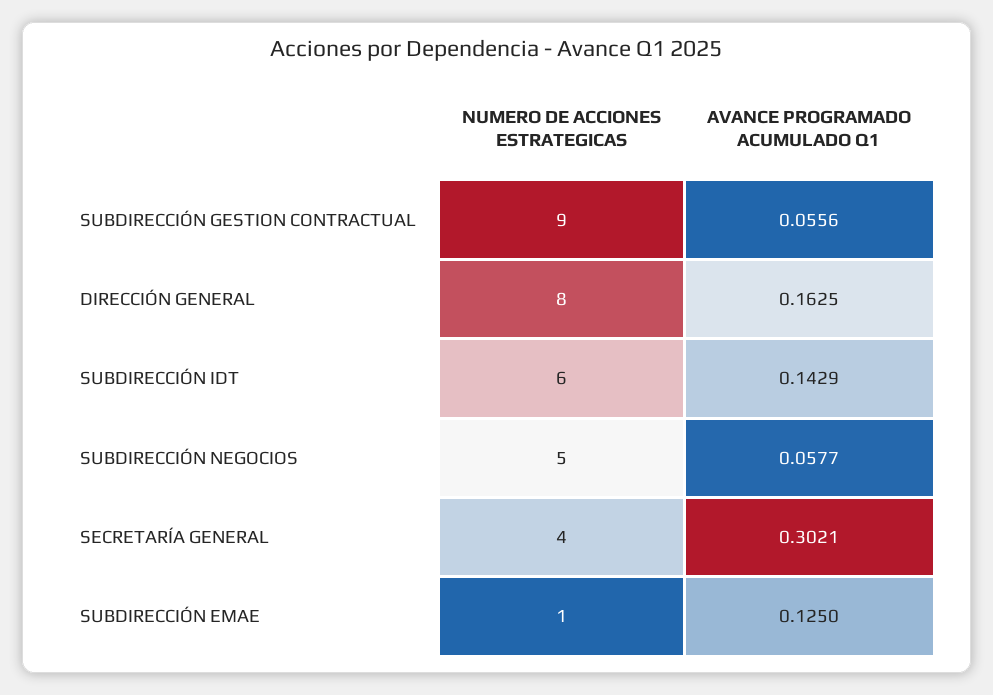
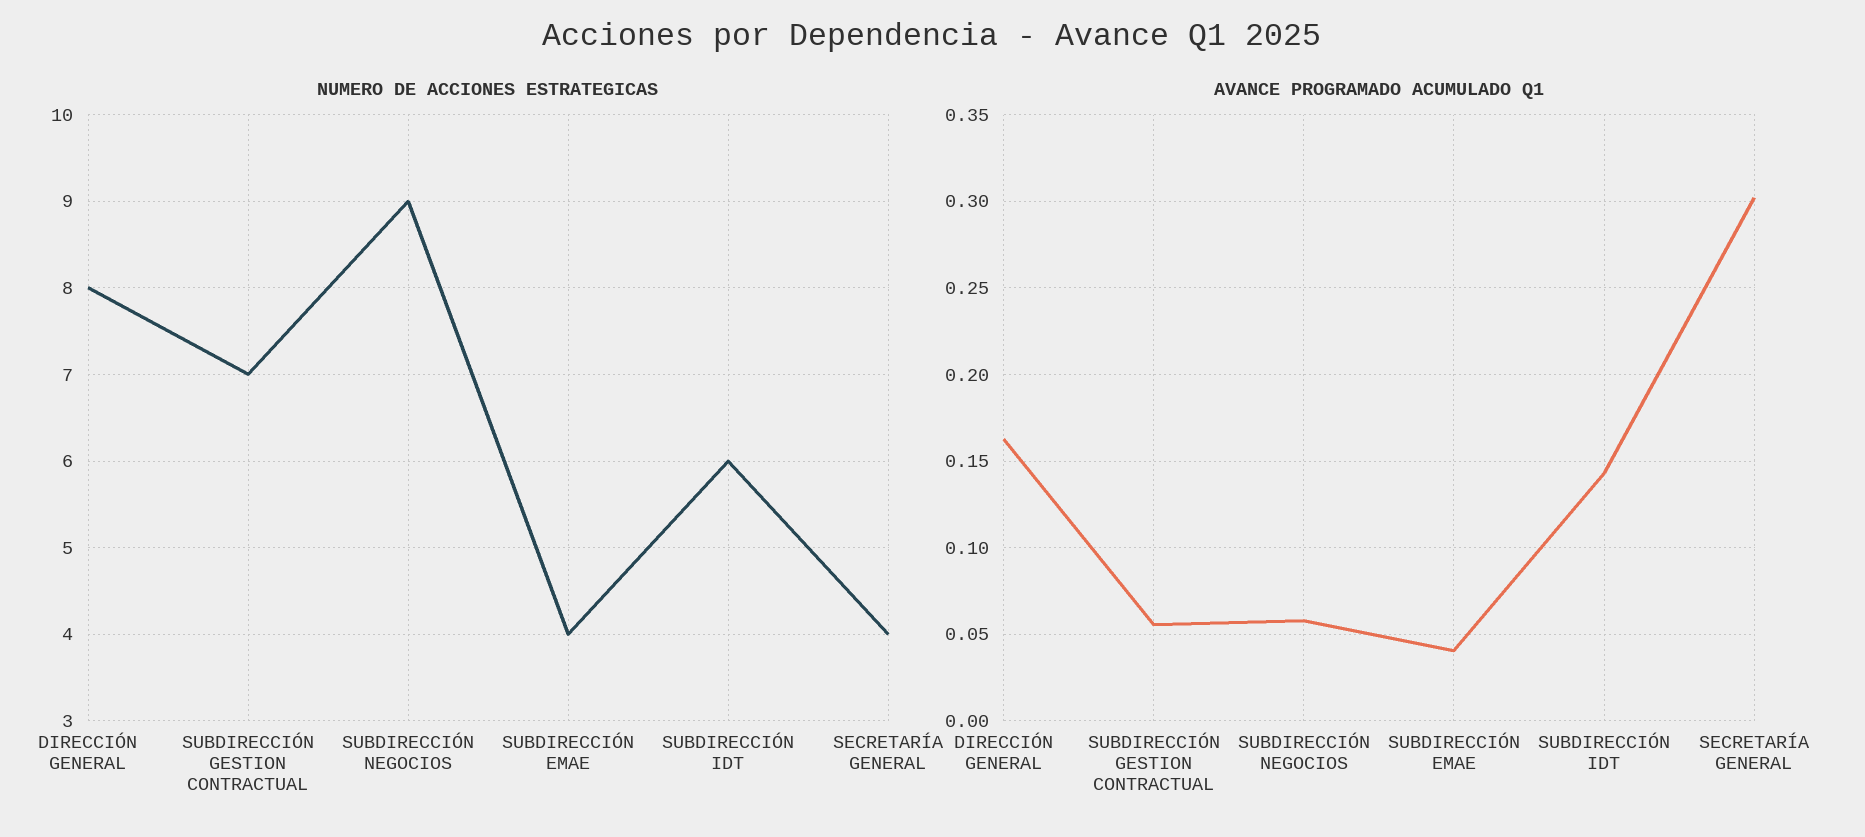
  {
    "NUMERO DE ACCIONES ESTRATEGICAS": {
-     "SUBDIRECCIÓN GESTION CONTRACTUAL": 9,
+     "SUBDIRECCIÓN GESTION CONTRACTUAL": 7,
      "DIRECCIÓN GENERAL": 8,
      "SUBDIRECCIÓN IDT": 6,
-     "SUBDIRECCIÓN NEGOCIOS": 5,
+     "SUBDIRECCIÓN NEGOCIOS": 9,
      "SECRETARÍA GENERAL": 4,
-     "SUBDIRECCIÓN EMAE": 1
+     "SUBDIRECCIÓN EMAE": 4
    },
    "AVANCE PROGRAMADO ACUMULADO Q1": {
      "SUBDIRECCIÓN GESTION CONTRACTUAL": 0.0556,
      "DIRECCIÓN GENERAL": 0.1625,
      "SUBDIRECCIÓN IDT": 0.1429,
      "SUBDIRECCIÓN NEGOCIOS": 0.0577,
      "SECRETARÍA GENERAL": 0.3021,
-     "SUBDIRECCIÓN EMAE": 0.125
+     "SUBDIRECCIÓN EMAE": 0.04
    }
  }

